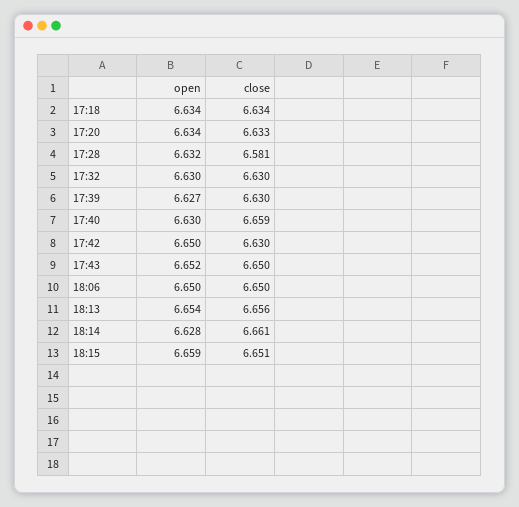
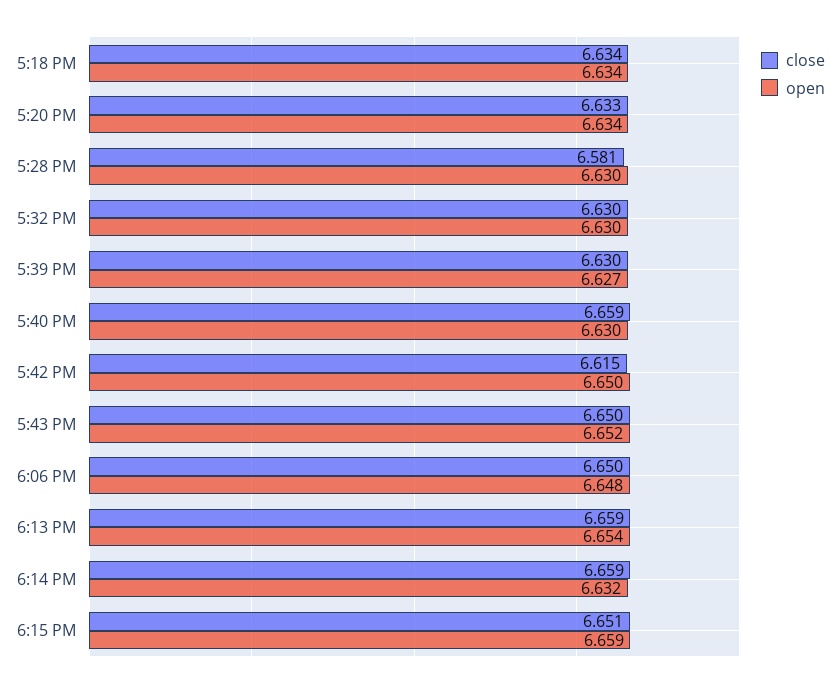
  {
    "open": {
      "17:18": 6.634,
      "17:20": 6.634,
-     "17:28": 6.632,
+     "17:28": 6.63,
      "17:32": 6.63,
      "17:39": 6.627,
      "17:40": 6.63,
      "17:42": 6.65,
      "17:43": 6.652,
-     "18:06": 6.65,
+     "18:06": 6.648,
      "18:13": 6.654,
-     "18:14": 6.628,
+     "18:14": 6.632,
      "18:15": 6.659
    },
    "close": {
      "17:18": 6.634,
      "17:20": 6.633,
      "17:28": 6.581,
      "17:32": 6.63,
      "17:39": 6.63,
      "17:40": 6.659,
-     "17:42": 6.63,
+     "17:42": 6.615,
      "17:43": 6.65,
      "18:06": 6.65,
-     "18:13": 6.656,
+     "18:13": 6.659,
-     "18:14": 6.661,
+     "18:14": 6.659,
      "18:15": 6.651
    }
  }

